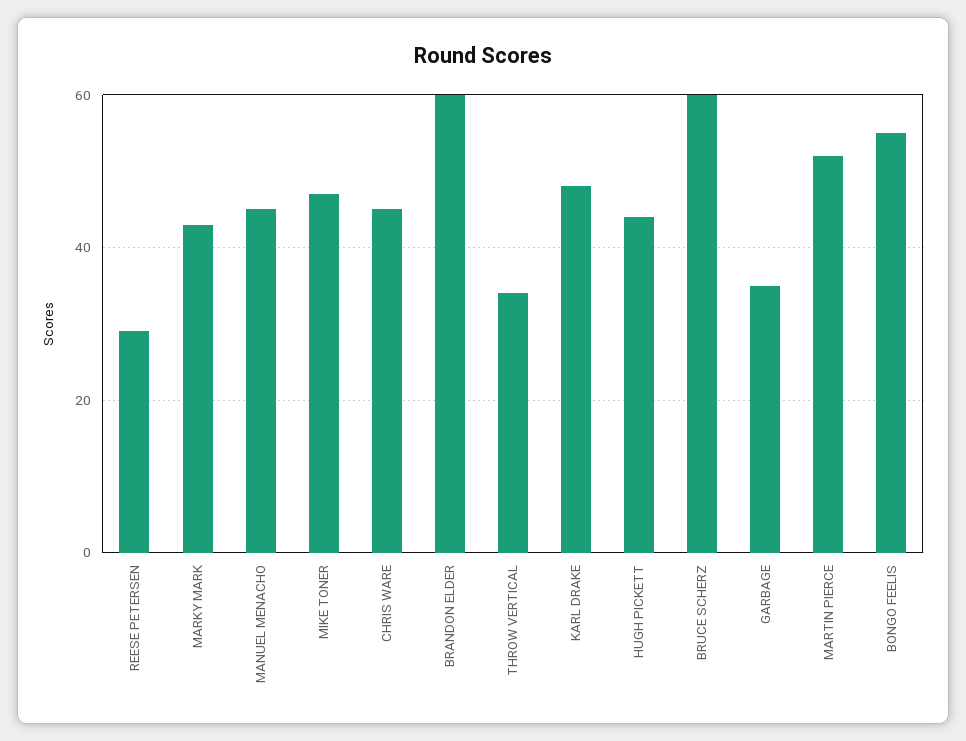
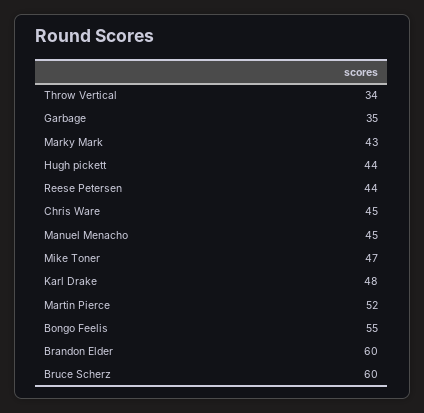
  {
-   "REESE PETERSEN": 30,
+   "REESE PETERSEN": 44,
    "MARKY MARK": 43,
    "MANUEL MENACHO": 45,
    "MIKE TONER": 47,
    "CHRIS WARE": 45,
    "BRANDON ELDER": 60,
    "THROW VERTICAL": 34,
    "KARL DRAKE": 48,
    "HUGH PICKETT": 44,
    "BRUCE SCHERZ": 60,
    "GARBAGE": 35,
    "MARTIN PIERCE": 52,
    "BONGO FEELIS": 55
  }

